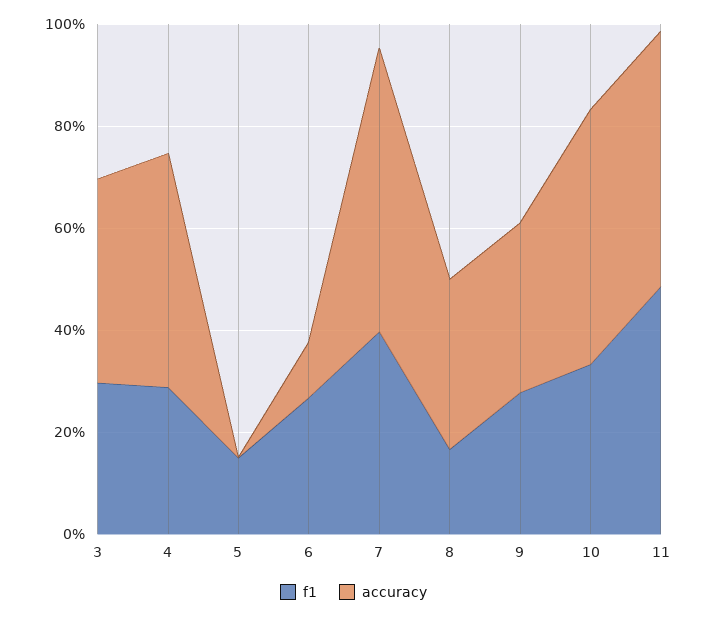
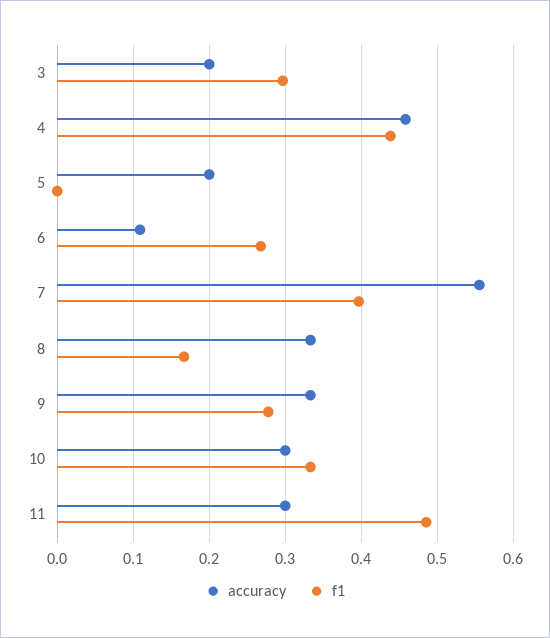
  {
    "f1": {
      "3": 0.3,
-     "4": 0.3,
+     "4": 0.44,
-     "5": 0.15,
+     "5": 0,
      "6": 0.27,
      "7": 0.4,
      "8": 0.17,
      "9": 0.28,
      "10": 0.33,
      "11": 0.49
    },
    "accuracy": {
-     "3": 0.4,
+     "3": 0.2,
      "4": 0.46,
-     "5": 0,
+     "5": 0.2,
      "6": 0.11,
      "7": 0.56,
      "8": 0.33,
      "9": 0.33,
-     "10": 0.5,
+     "10": 0.3,
-     "11": 0.5
+     "11": 0.3
    }
  }

